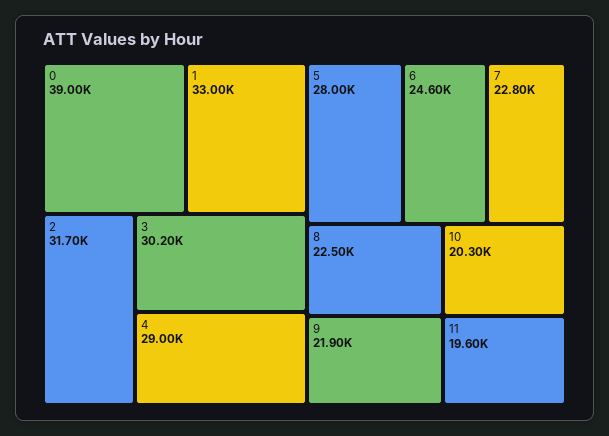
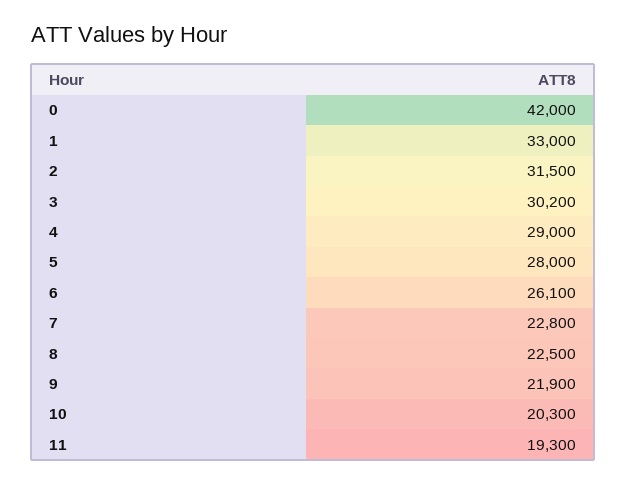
  {
-   "0": 39000,
+   "0": 42000,
    "1": 33000,
-   "2": 31700,
+   "2": 31500,
    "3": 30200,
    "4": 29000,
    "5": 28000,
-   "6": 24600,
+   "6": 26100,
    "7": 22800,
    "8": 22500,
    "9": 21900,
    "10": 20300,
-   "11": 19600
+   "11": 19300
  }

